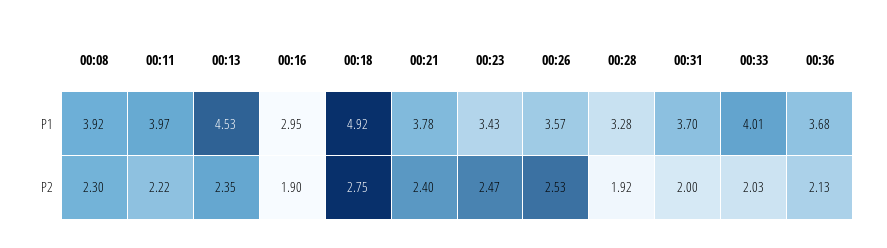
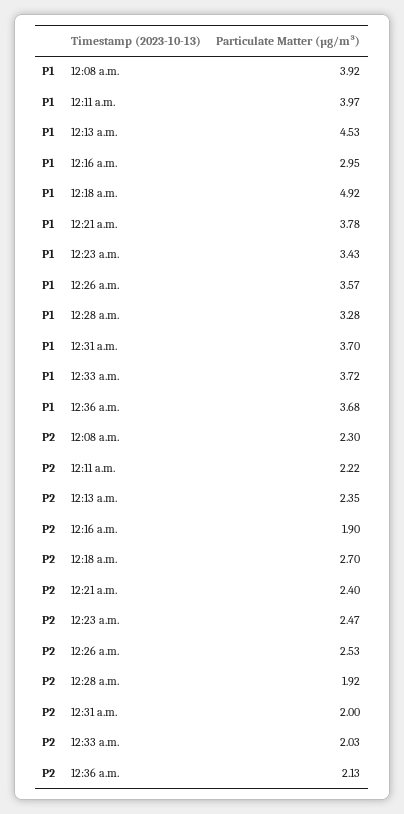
  {
    "00:08": {
      "P1": 3.92,
      "P2": 2.3
    },
    "00:11": {
      "P1": 3.97,
      "P2": 2.22
    },
    "00:13": {
      "P1": 4.53,
      "P2": 2.35
    },
    "00:16": {
      "P1": 2.95,
      "P2": 1.9
    },
    "00:18": {
      "P1": 4.92,
-     "P2": 2.75
+     "P2": 2.7
    },
    "00:21": {
      "P1": 3.78,
      "P2": 2.4
    },
    "00:23": {
      "P1": 3.43,
      "P2": 2.47
    },
    "00:26": {
      "P1": 3.57,
      "P2": 2.53
    },
    "00:28": {
      "P1": 3.28,
      "P2": 1.92
    },
    "00:31": {
      "P1": 3.7,
      "P2": 2
    },
    "00:33": {
-     "P1": 4.01,
+     "P1": 3.72,
      "P2": 2.03
    },
    "00:36": {
      "P1": 3.68,
      "P2": 2.13
    }
  }

